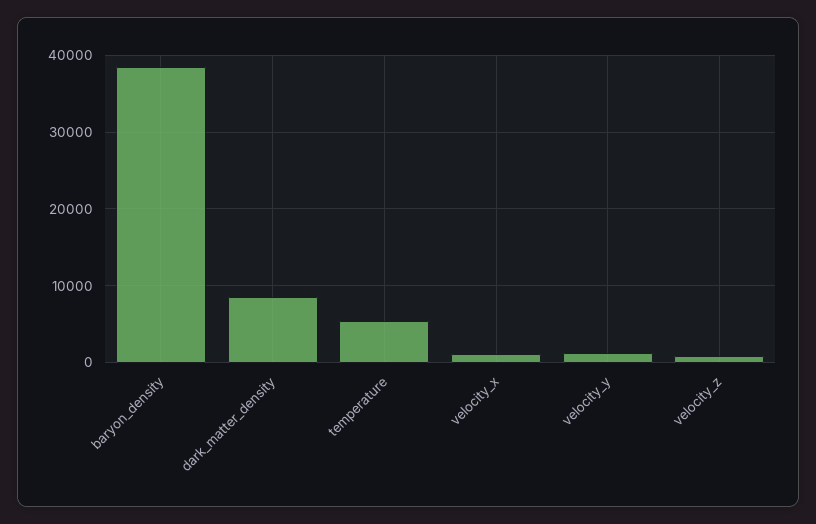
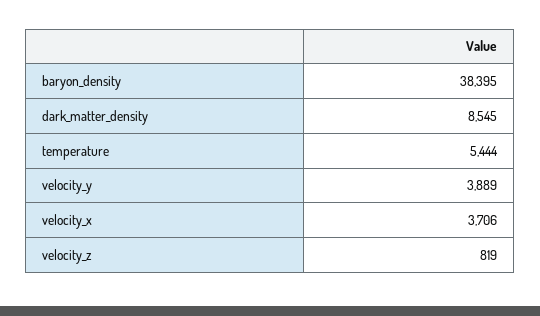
  {
    "baryon_density": 38395,
    "dark_matter_density": 8545,
    "temperature": 5444,
-   "velocity_x": 1000,
+   "velocity_x": 3706,
-   "velocity_y": 1000,
+   "velocity_y": 3889,
    "velocity_z": 819
  }

